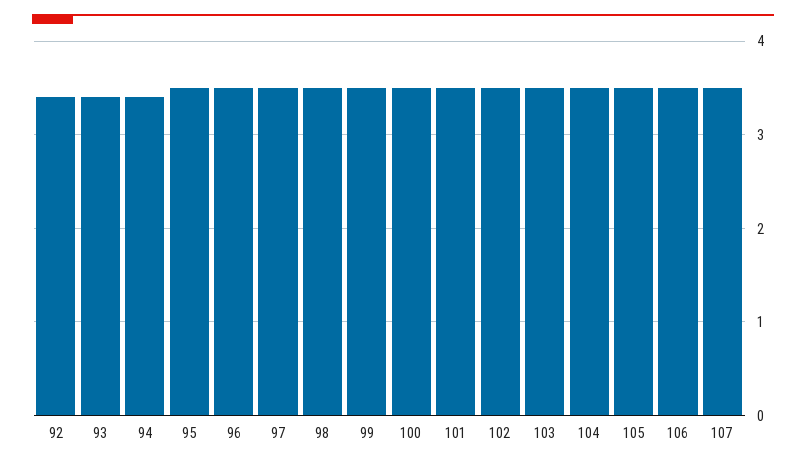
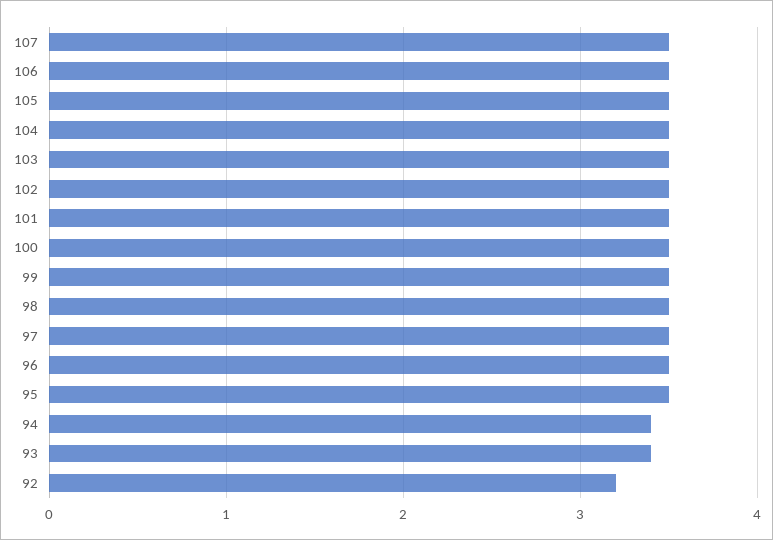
  {
-   "92": 3.4,
+   "92": 3.2,
    "93": 3.4,
    "94": 3.4,
    "95": 3.5,
    "96": 3.5,
    "97": 3.5,
    "98": 3.5,
    "99": 3.5,
    "100": 3.5,
    "101": 3.5,
    "102": 3.5,
    "103": 3.5,
    "104": 3.5,
    "105": 3.5,
    "106": 3.5,
    "107": 3.5
  }

